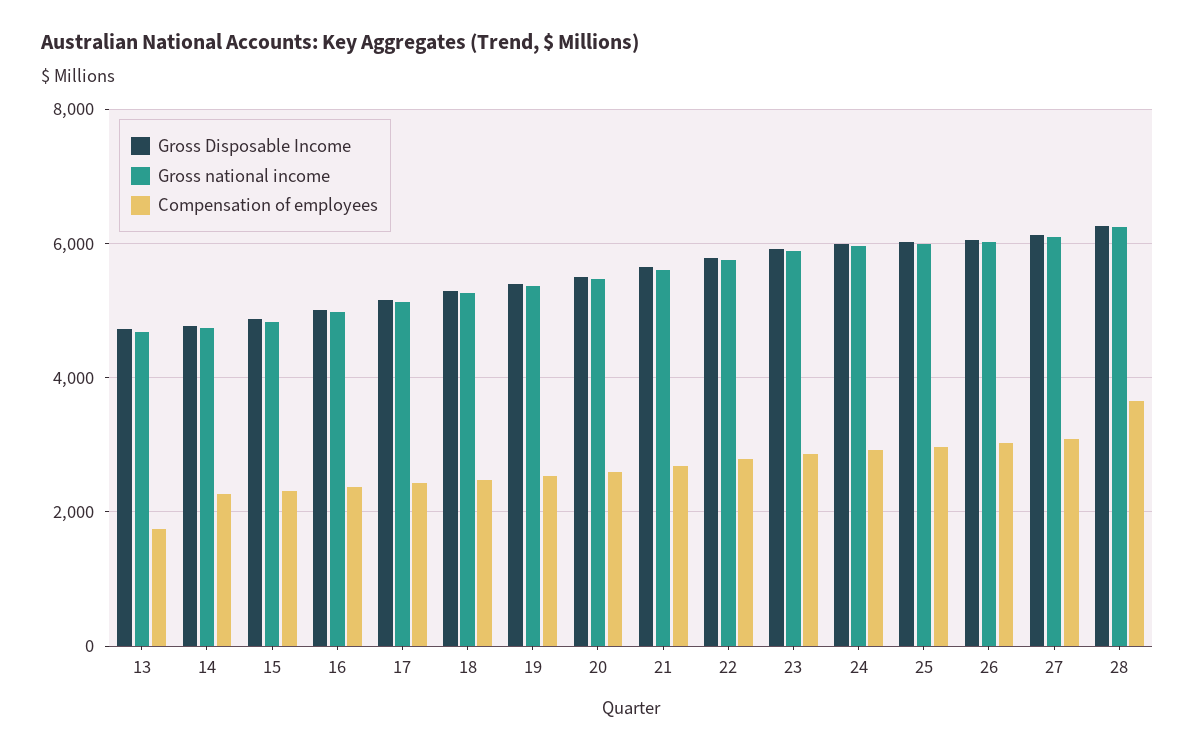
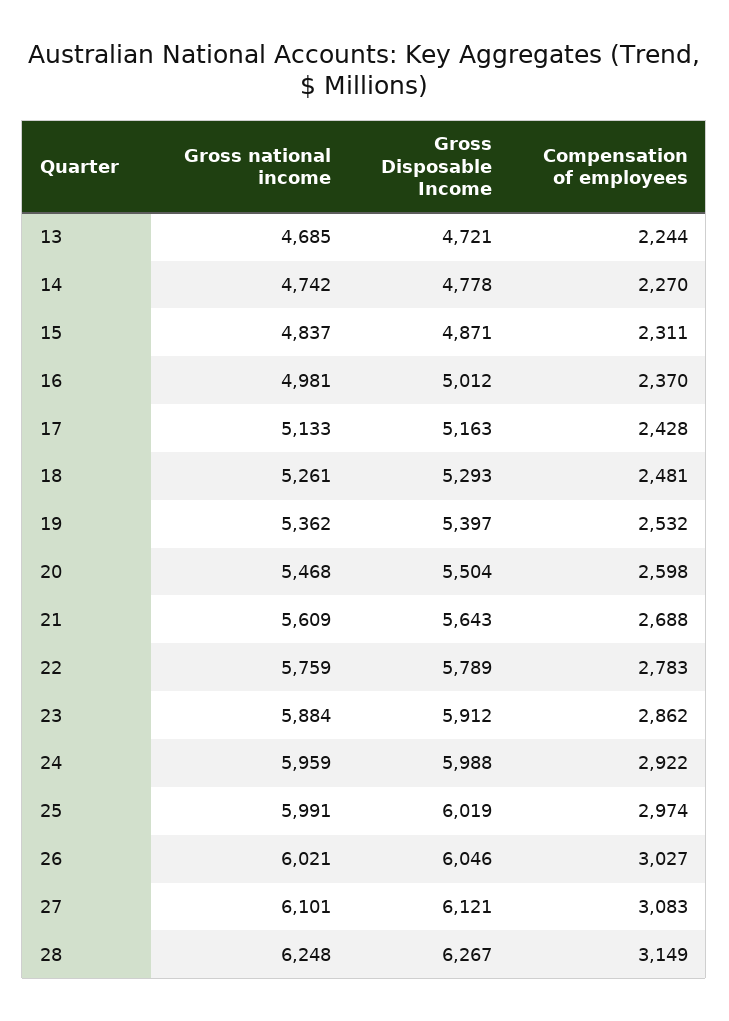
  {
    "Gross Disposable Income": {
      "13": 4721,
      "14": 4778,
      "15": 4871,
      "16": 5012,
      "17": 5163,
      "18": 5293,
      "19": 5397,
      "20": 5504,
      "21": 5643,
      "22": 5789,
      "23": 5912,
      "24": 5988,
      "25": 6019,
      "26": 6046,
      "27": 6121,
      "28": 6267
    },
    "Gross national income": {
      "13": 4685,
      "14": 4742,
      "15": 4837,
      "16": 4981,
      "17": 5133,
      "18": 5261,
      "19": 5362,
      "20": 5468,
      "21": 5609,
      "22": 5759,
      "23": 5884,
      "24": 5959,
      "25": 5991,
      "26": 6021,
      "27": 6101,
      "28": 6248
    },
    "Compensation of employees": {
-     "13": 1800,
+     "13": 2244,
      "14": 2270,
      "15": 2311,
      "16": 2370,
      "17": 2428,
      "18": 2481,
      "19": 2532,
      "20": 2598,
      "21": 2688,
      "22": 2783,
      "23": 2862,
      "24": 2922,
      "25": 2974,
      "26": 3027,
      "27": 3083,
-     "28": 3600
+     "28": 3149
    }
  }

